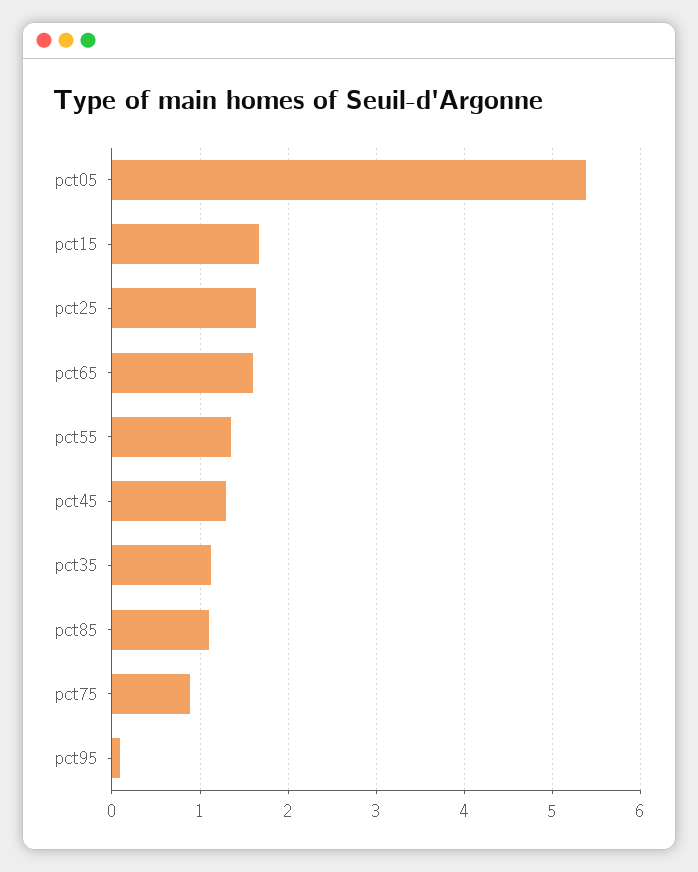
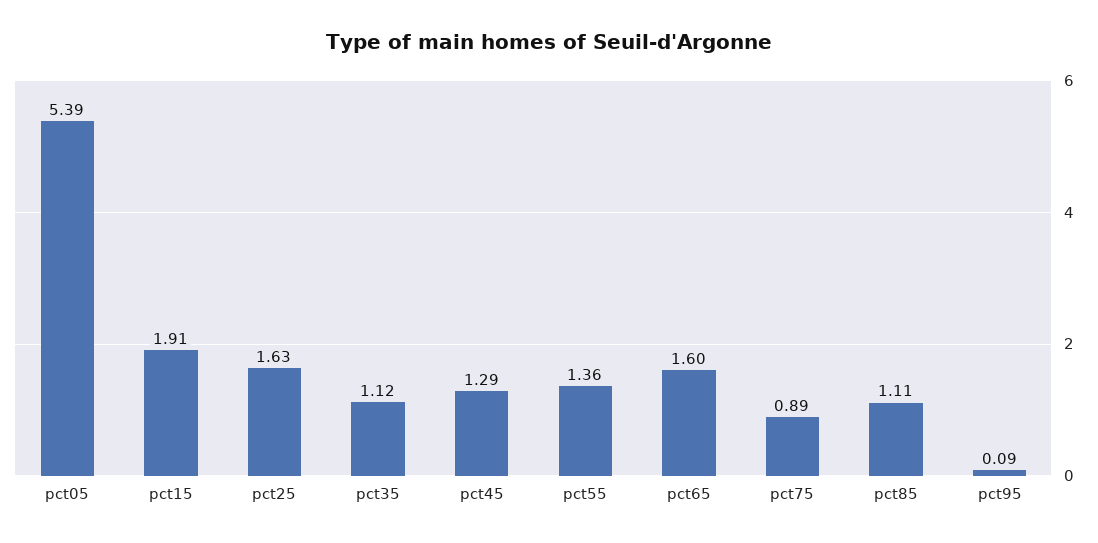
  {
    "pct05": 5.39,
-   "pct15": 1.7,
+   "pct15": 1.91,
    "pct25": 1.63,
    "pct65": 1.6,
    "pct55": 1.36,
    "pct45": 1.29,
    "pct35": 1.12,
    "pct85": 1.11,
    "pct75": 0.89,
    "pct95": 0.09
  }

